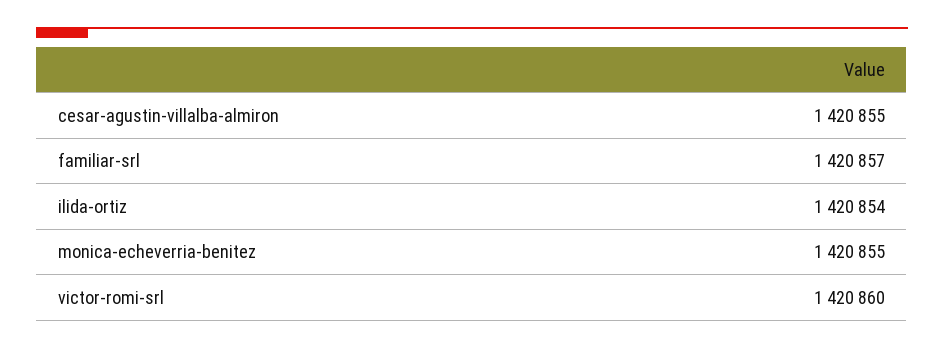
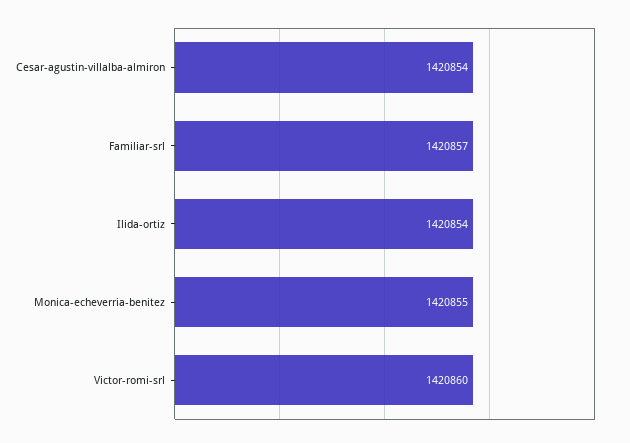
  {
-   "cesar-agustin-villalba-almiron": 1420855,
+   "cesar-agustin-villalba-almiron": 1420854,
    "familiar-srl": 1420857,
    "ilida-ortiz": 1420854,
    "monica-echeverria-benitez": 1420855,
    "victor-romi-srl": 1420860
  }

